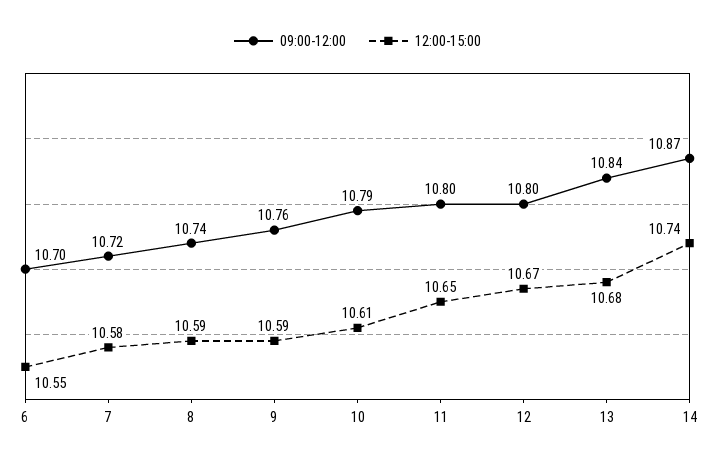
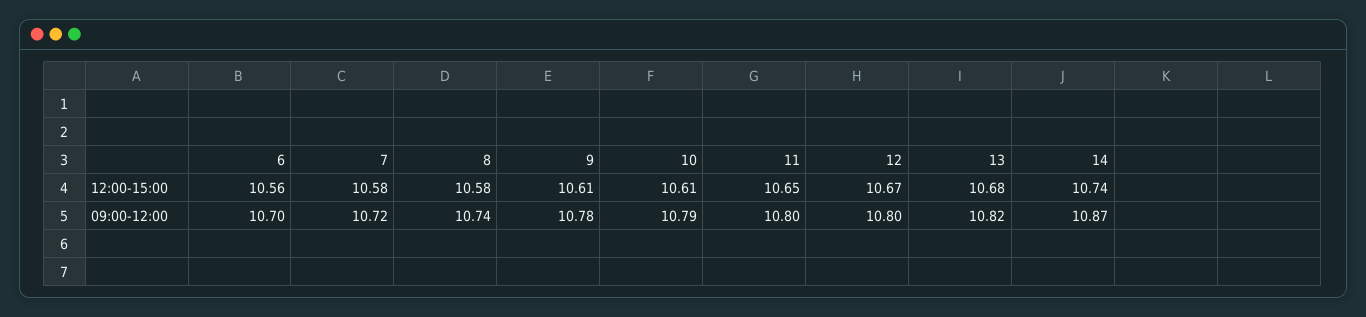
  {
    "09:00-12:00": {
      "6": 10.7,
      "7": 10.72,
      "8": 10.74,
-     "9": 10.76,
+     "9": 10.78,
      "10": 10.79,
      "11": 10.8,
      "12": 10.8,
-     "13": 10.84,
+     "13": 10.82,
      "14": 10.87
    },
    "12:00-15:00": {
-     "6": 10.55,
+     "6": 10.56,
      "7": 10.58,
-     "8": 10.59,
+     "8": 10.58,
-     "9": 10.59,
+     "9": 10.61,
      "10": 10.61,
      "11": 10.65,
      "12": 10.67,
      "13": 10.68,
      "14": 10.74
    }
  }

